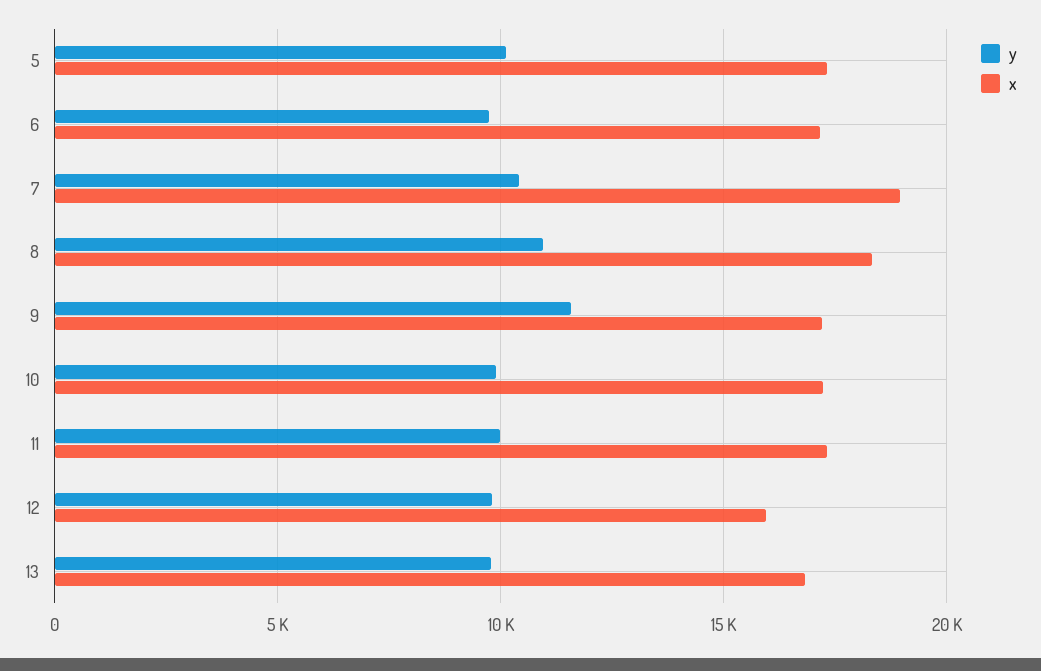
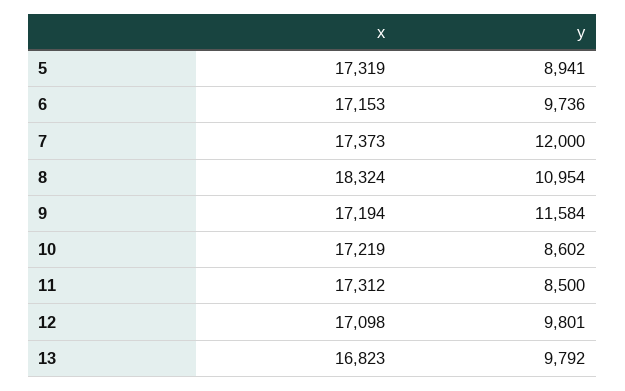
  {
    "y": {
-     "5": 10000,
+     "5": 8941,
      "6": 9736,
-     "7": 10500,
+     "7": 12000,
      "8": 10954,
      "9": 11584,
-     "10": 10000,
+     "10": 8602,
-     "11": 10000,
+     "11": 8500,
      "12": 9801,
      "13": 9792
    },
    "x": {
      "5": 17319,
      "6": 17153,
-     "7": 19000,
+     "7": 17373,
      "8": 18324,
      "9": 17194,
      "10": 17219,
      "11": 17312,
-     "12": 16000,
+     "12": 17098,
      "13": 16823
    }
  }

